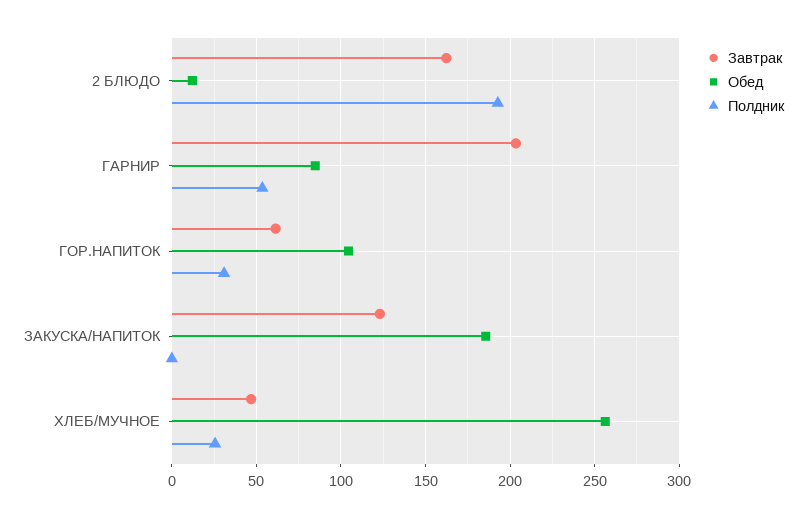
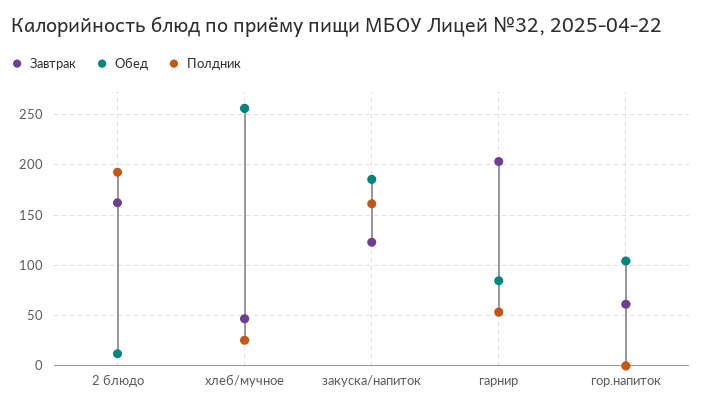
  {
    "Завтрак": {
      "2 БЛЮДО": 160,
      "ГАРНИР": 205,
      "ГОР.НАПИТОК": 60,
      "ЗАКУСКА/НАПИТОК": 125,
      "ХЛЕБ/МУЧНОЕ": 45
    },
    "Обед": {
      "2 БЛЮДО": 10,
      "ГАРНИР": 85,
      "ГОР.НАПИТОК": 105,
      "ЗАКУСКА/НАПИТОК": 185,
      "ХЛЕБ/МУЧНОЕ": 255
    },
    "Полдник": {
      "2 БЛЮДО": 195,
      "ГАРНИР": 55,
-     "ГОР.НАПИТОК": 30,
+     "ГОР.НАПИТОК": 0,
-     "ЗАКУСКА/НАПИТОК": 0,
+     "ЗАКУСКА/НАПИТОК": 160,
      "ХЛЕБ/МУЧНОЕ": 25
    }
  }

